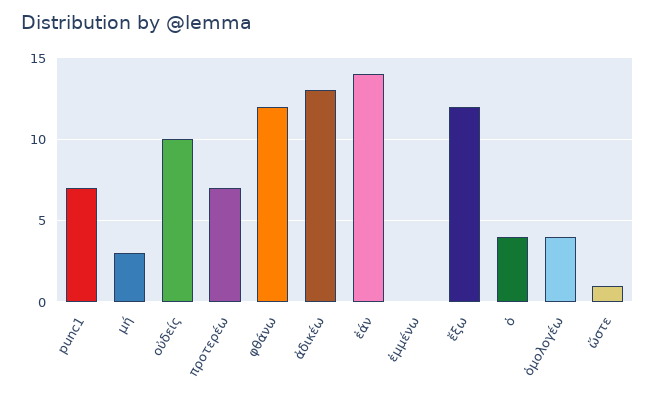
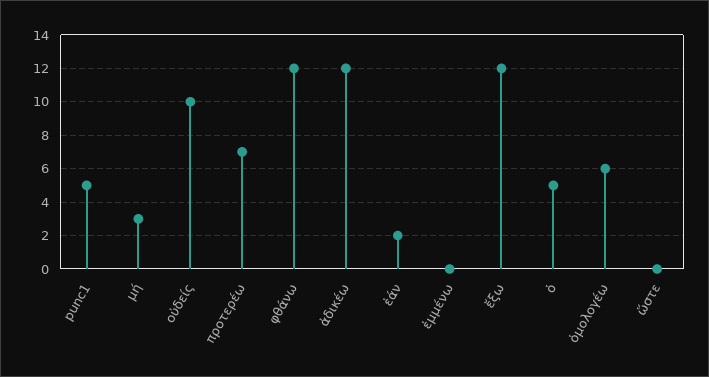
  {
-   "punc1": 7,
+   "punc1": 5,
    "μή": 3,
    "οὐδείς": 10,
    "προτερέω": 7,
    "φθάνω": 12,
-   "ἀδικέω": 13,
+   "ἀδικέω": 12,
-   "ἐάν": 14,
+   "ἐάν": 2,
    "ἐμμένω": 0,
    "ἔξω": 12,
-   "ὁ": 4,
+   "ὁ": 5,
-   "ὁμολογέω": 4,
+   "ὁμολογέω": 6,
-   "ὥστε": 1
+   "ὥστε": 0
  }

